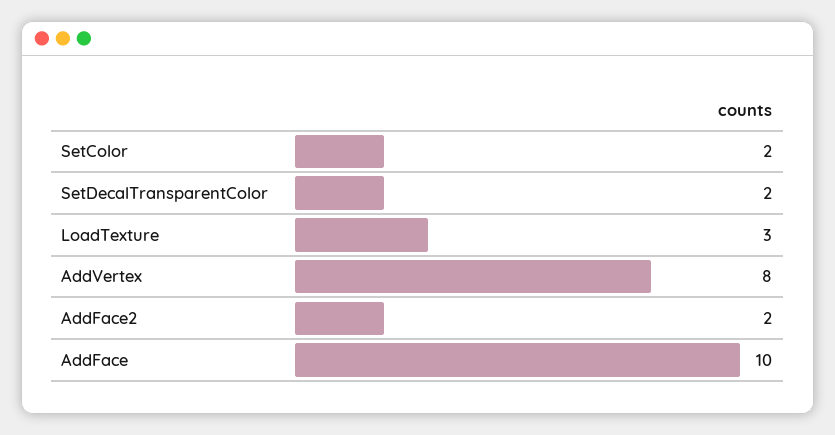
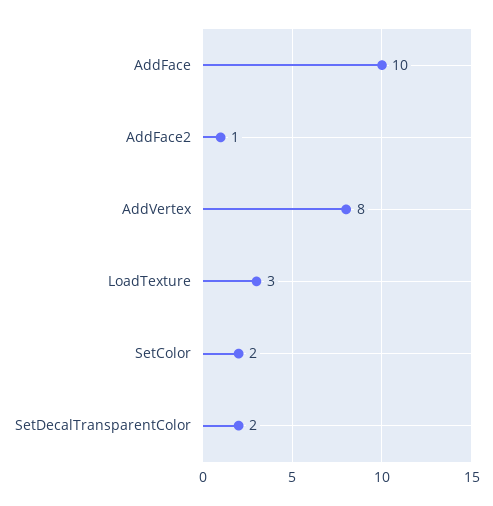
  {
    "SetColor": 2,
    "SetDecalTransparentColor": 2,
    "LoadTexture": 3,
    "AddVertex": 8,
-   "AddFace2": 2,
+   "AddFace2": 1,
    "AddFace": 10
  }

